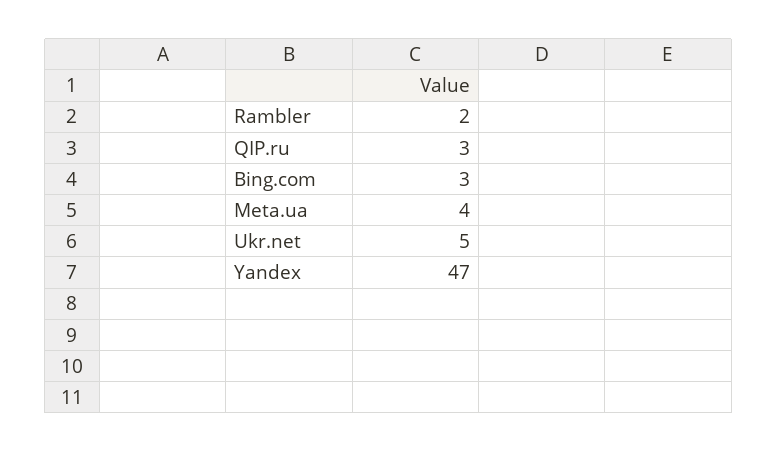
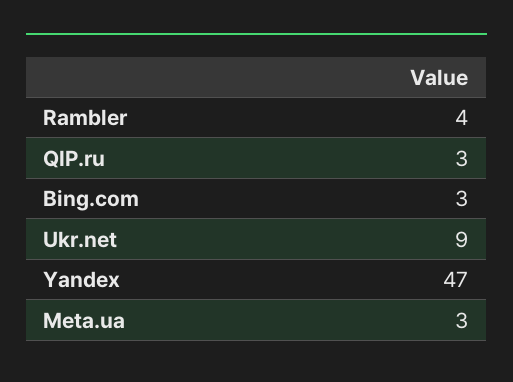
  {
-   "Rambler": 2,
+   "Rambler": 4,
    "QIP.ru": 3,
    "Bing.com": 3,
-   "Meta.ua": 4,
+   "Meta.ua": 3,
-   "Ukr.net": 5,
+   "Ukr.net": 9,
    "Yandex": 47
  }

